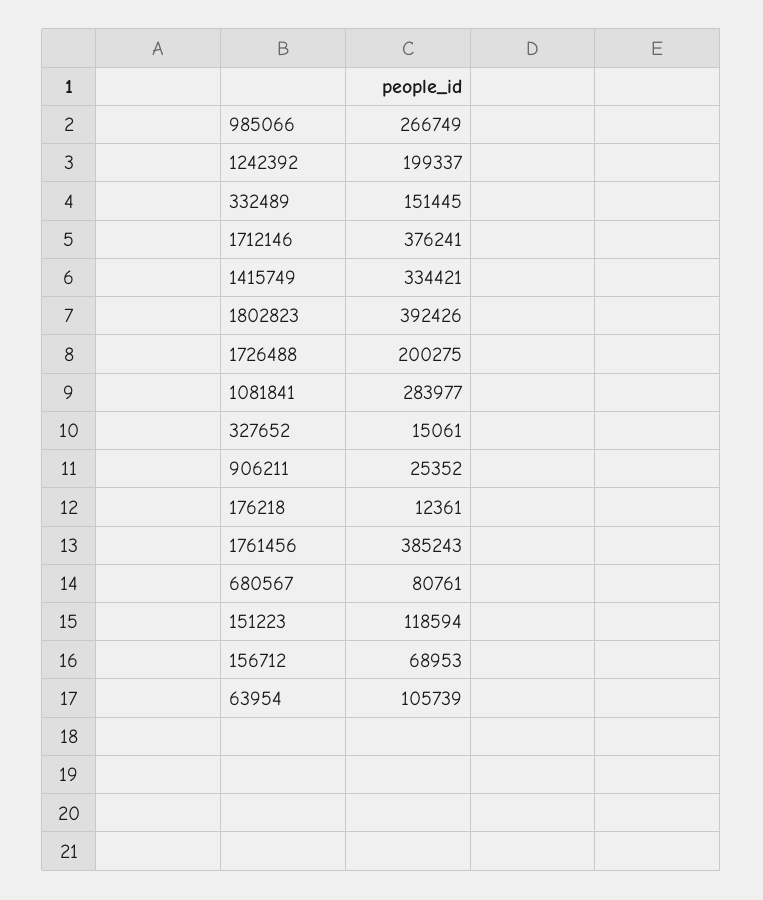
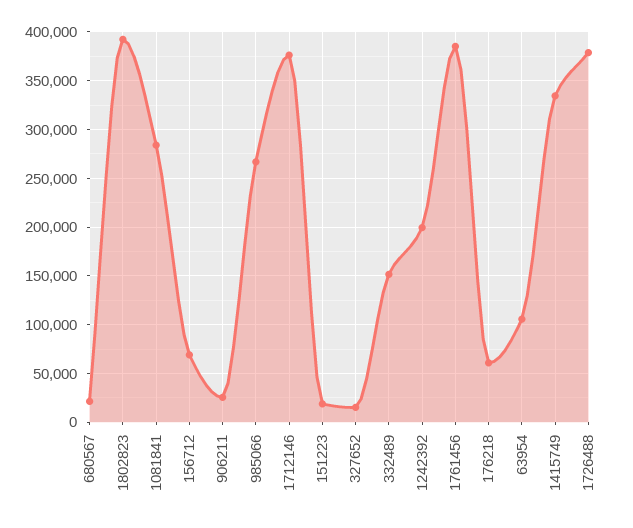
  {
    "985066": 266749,
    "1242392": 199337,
    "332489": 151445,
    "1712146": 376241,
    "1415749": 334421,
    "1802823": 392426,
-   "1726488": 200275,
+   "1726488": 380000,
    "1081841": 283977,
    "327652": 15061,
    "906211": 25352,
-   "176218": 12361,
+   "176218": 60000,
    "1761456": 385243,
-   "680567": 80761,
+   "680567": 20000,
-   "151223": 118594,
+   "151223": 20000,
    "156712": 68953,
    "63954": 105739
  }

